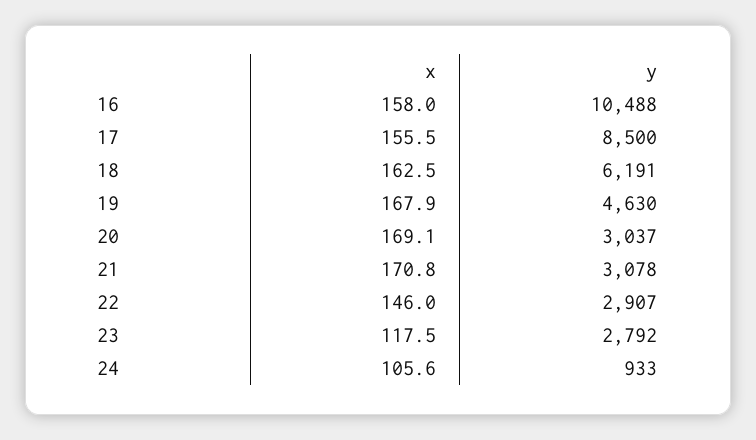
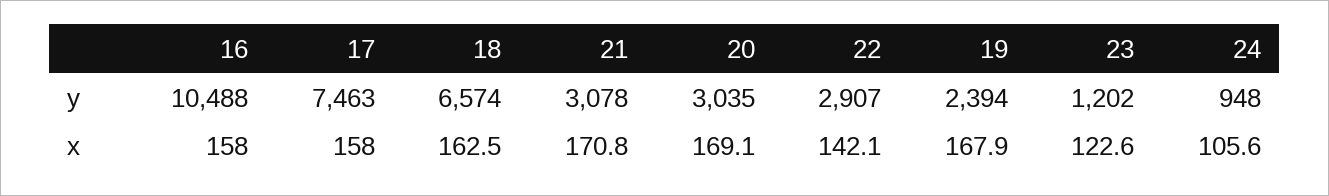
  {
    "x": {
      "16": 158,
-     "17": 155.5,
+     "17": 158,
      "18": 162.5,
      "19": 167.9,
      "20": 169.1,
      "21": 170.8,
-     "22": 146,
+     "22": 142.1,
-     "23": 117.5,
+     "23": 122.6,
      "24": 105.6
    },
    "y": {
      "16": 10488,
-     "17": 8500,
+     "17": 7463,
-     "18": 6191,
+     "18": 6574,
-     "19": 4630,
+     "19": 2394,
-     "20": 3037,
+     "20": 3035,
      "21": 3078,
      "22": 2907,
-     "23": 2792,
+     "23": 1202,
-     "24": 933
+     "24": 948
    }
  }

